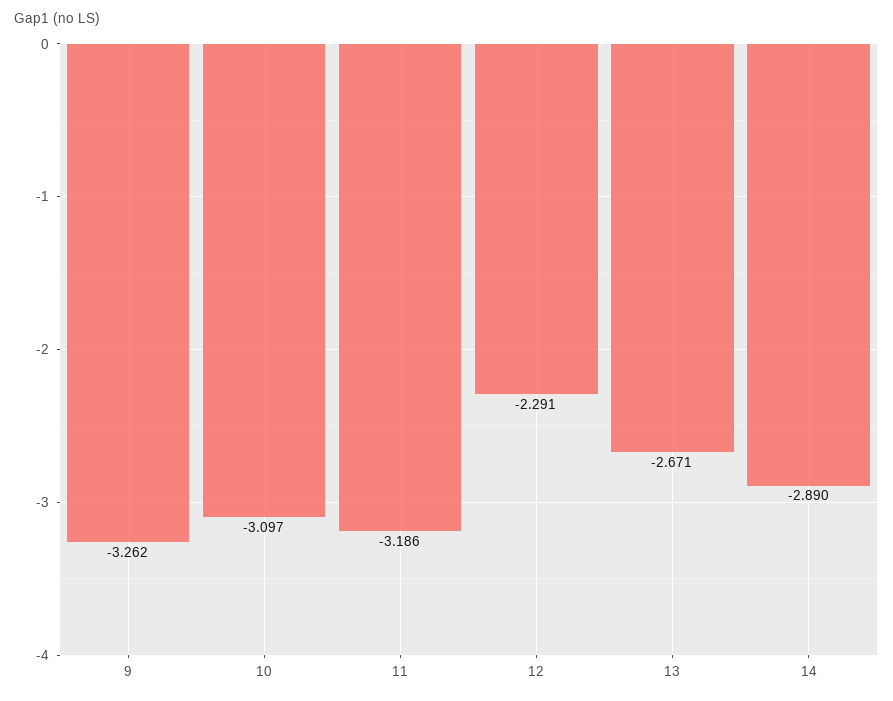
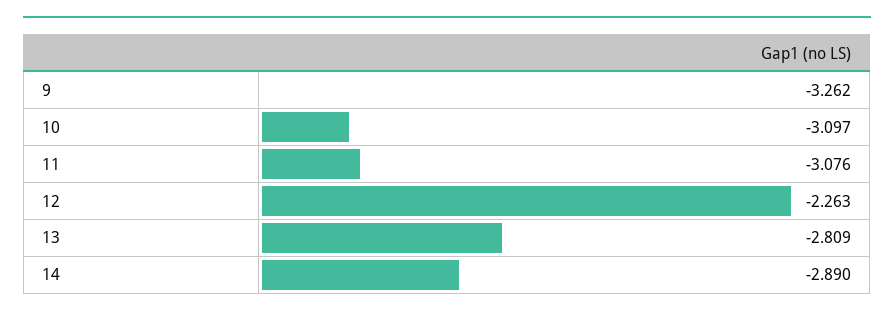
  {
    "9": -3.262,
    "10": -3.097,
-   "11": -3.186,
+   "11": -3.076,
-   "12": -2.291,
+   "12": -2.263,
-   "13": -2.671,
+   "13": -2.809,
    "14": -2.89
  }

